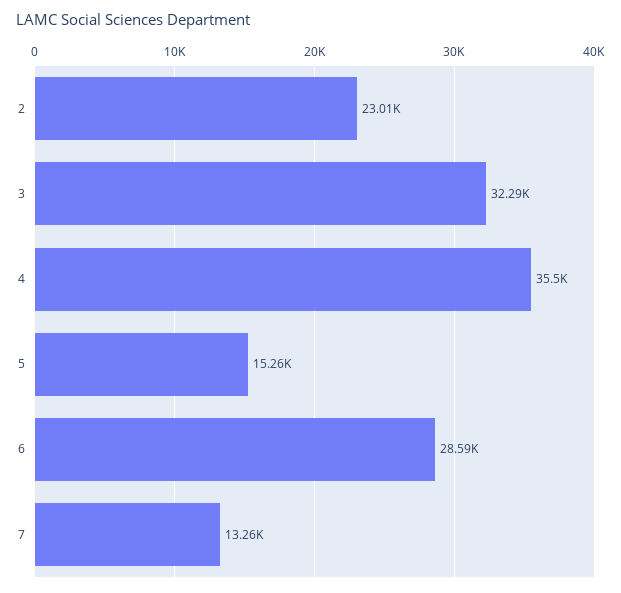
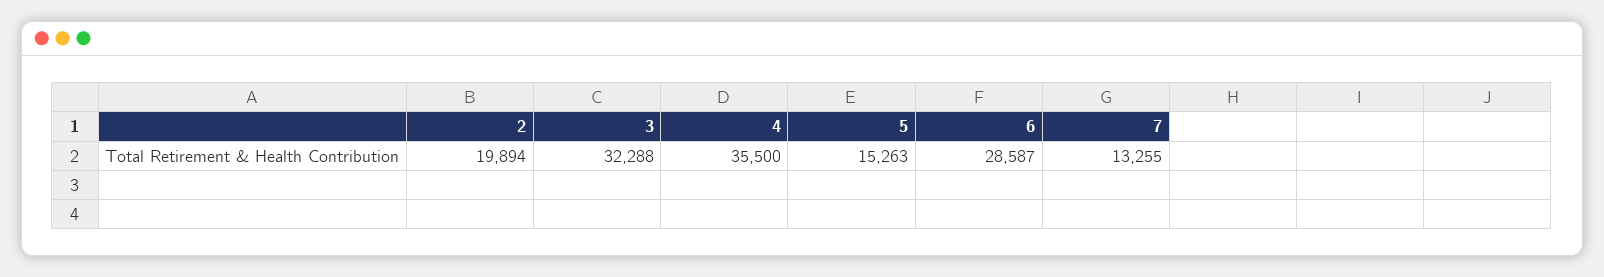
  {
-   "2": 23010,
+   "2": 19894,
    "3": 32288,
    "4": 35500,
    "5": 15263,
    "6": 28587,
    "7": 13255
  }

